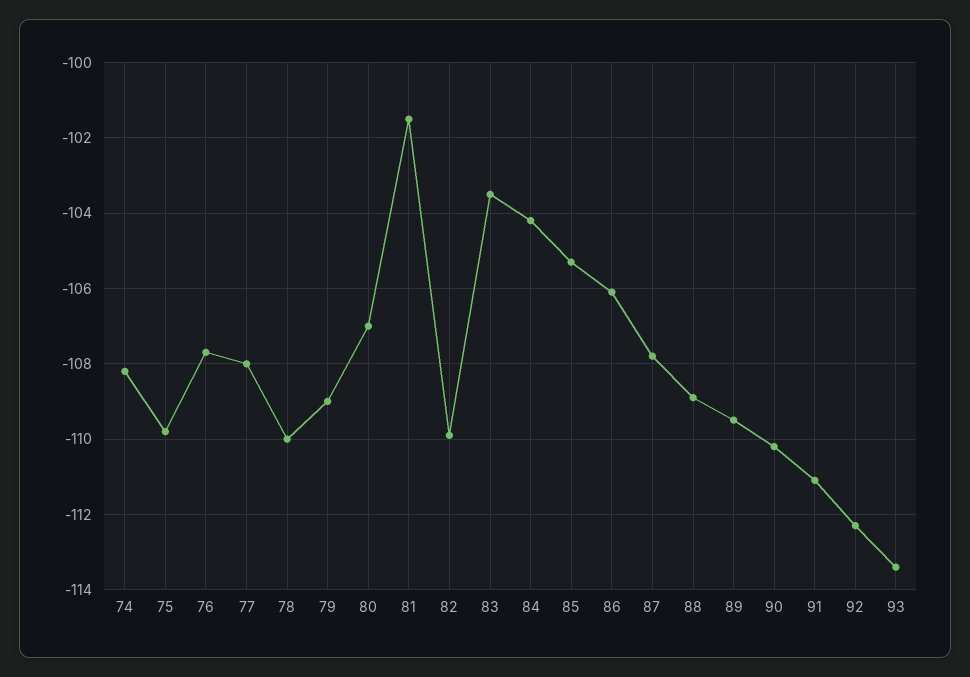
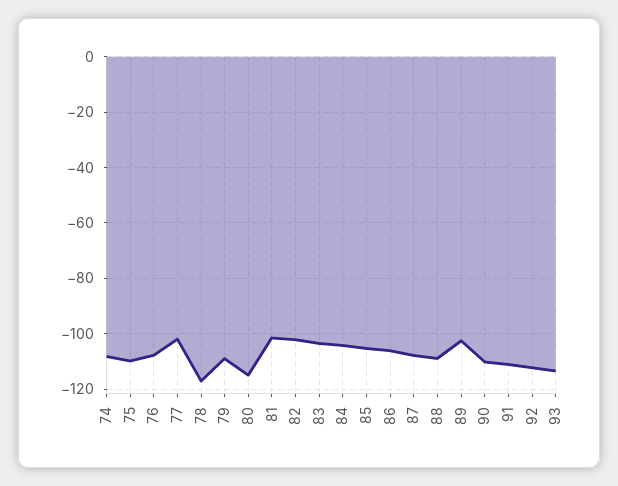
  {
    "74": -108,
    "75": -110,
    "76": -107.5,
-   "77": -108,
+   "77": -102.5,
-   "78": -110,
+   "78": -117.5,
    "79": -109,
-   "80": -107,
+   "80": -115,
    "81": -101.5,
-   "82": -110,
+   "82": -102.5,
    "83": -103.5,
    "84": -104,
    "85": -105.5,
    "86": -106,
    "87": -108,
    "88": -109,
-   "89": -109.5,
+   "89": -102.5,
    "90": -110,
    "91": -111,
    "92": -112.5,
    "93": -113.5
  }

